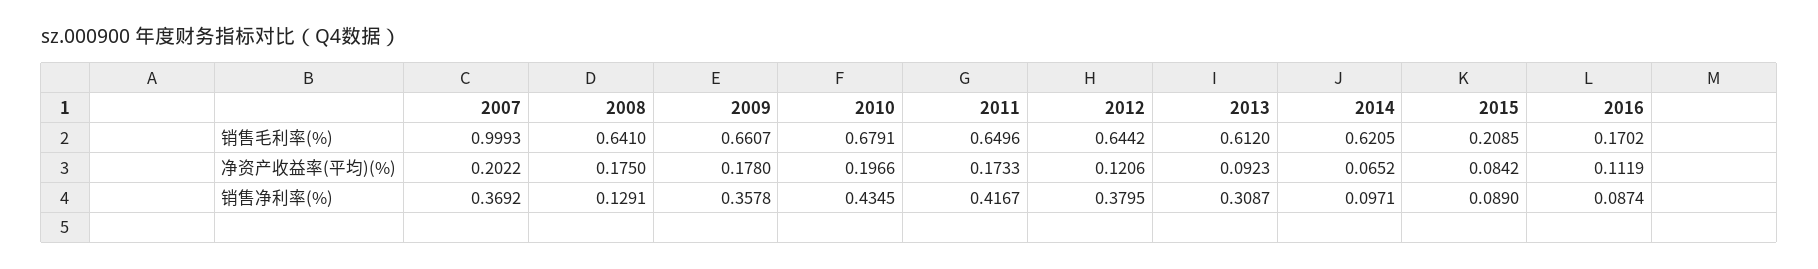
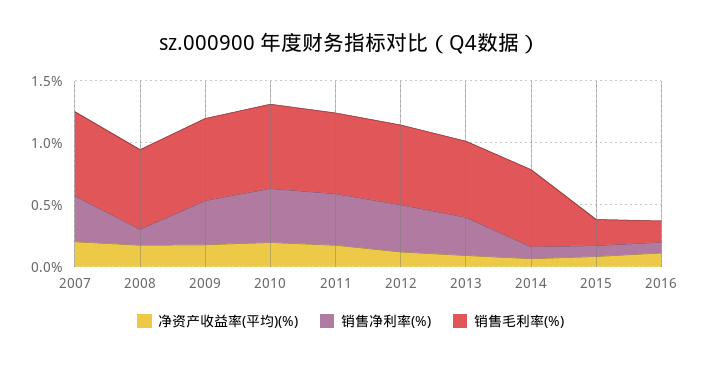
  {
    "销售毛利率(%)": {
-     "2007": 0.9993,
+     "2007": 0.7,
      "2008": 0.641,
      "2009": 0.6607,
      "2010": 0.6791,
      "2011": 0.6496,
      "2012": 0.6442,
      "2013": 0.612,
      "2014": 0.6205,
      "2015": 0.2085,
      "2016": 0.1702
    },
    "净资产收益率(平均)(%)": {
      "2007": 0.2022,
      "2008": 0.175,
      "2009": 0.178,
      "2010": 0.1966,
      "2011": 0.1733,
      "2012": 0.1206,
      "2013": 0.0923,
      "2014": 0.0652,
      "2015": 0.0842,
      "2016": 0.1119
    },
    "销售净利率(%)": {
      "2007": 0.3692,
      "2008": 0.1291,
      "2009": 0.3578,
      "2010": 0.4345,
      "2011": 0.4167,
      "2012": 0.3795,
      "2013": 0.3087,
      "2014": 0.0971,
      "2015": 0.089,
      "2016": 0.0874
    }
  }

